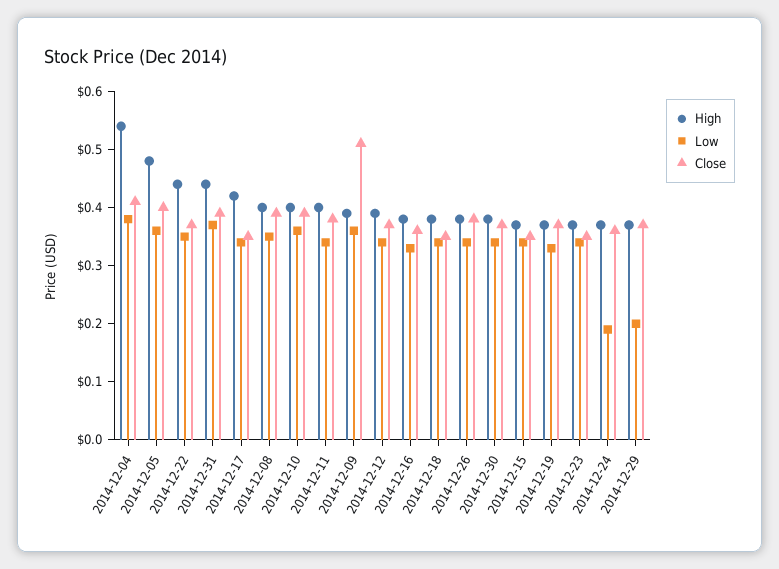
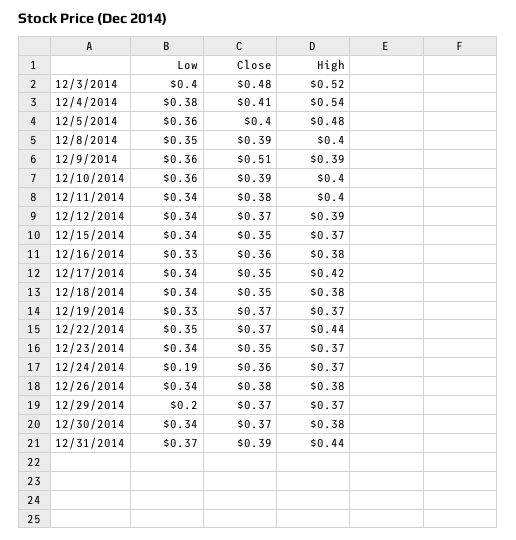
  {
    "High": {
      "2014-12-04": 0.54,
      "2014-12-05": 0.48,
      "2014-12-22": 0.44,
      "2014-12-31": 0.44,
      "2014-12-17": 0.42,
      "2014-12-08": 0.4,
      "2014-12-10": 0.4,
      "2014-12-11": 0.4,
      "2014-12-09": 0.39,
      "2014-12-12": 0.39,
      "2014-12-16": 0.38,
      "2014-12-18": 0.38,
      "2014-12-26": 0.38,
      "2014-12-30": 0.38,
      "2014-12-15": 0.37,
      "2014-12-19": 0.37,
      "2014-12-23": 0.37,
      "2014-12-24": 0.37,
-     "2014-12-29": 0.37
+     "2014-12-29": 0.37,
+     "12/3/2014": 0.52
    },
    "Low": {
      "2014-12-04": 0.38,
      "2014-12-05": 0.36,
      "2014-12-22": 0.35,
      "2014-12-31": 0.37,
      "2014-12-17": 0.34,
      "2014-12-08": 0.35,
      "2014-12-10": 0.36,
      "2014-12-11": 0.34,
      "2014-12-09": 0.36,
      "2014-12-12": 0.34,
      "2014-12-16": 0.33,
      "2014-12-18": 0.34,
      "2014-12-26": 0.34,
      "2014-12-30": 0.34,
      "2014-12-15": 0.34,
      "2014-12-19": 0.33,
      "2014-12-23": 0.34,
      "2014-12-24": 0.19,
-     "2014-12-29": 0.2
+     "2014-12-29": 0.2,
+     "12/3/2014": 0.4
    },
    "Close": {
      "2014-12-04": 0.41,
      "2014-12-05": 0.4,
      "2014-12-22": 0.37,
      "2014-12-31": 0.39,
      "2014-12-17": 0.35,
      "2014-12-08": 0.39,
      "2014-12-10": 0.39,
      "2014-12-11": 0.38,
      "2014-12-09": 0.51,
      "2014-12-12": 0.37,
      "2014-12-16": 0.36,
      "2014-12-18": 0.35,
      "2014-12-26": 0.38,
      "2014-12-30": 0.37,
      "2014-12-15": 0.35,
      "2014-12-19": 0.37,
      "2014-12-23": 0.35,
      "2014-12-24": 0.36,
-     "2014-12-29": 0.37
+     "2014-12-29": 0.37,
+     "12/3/2014": 0.48
    }
  }

